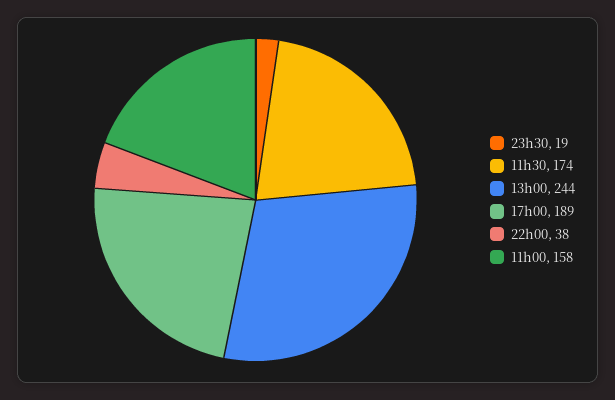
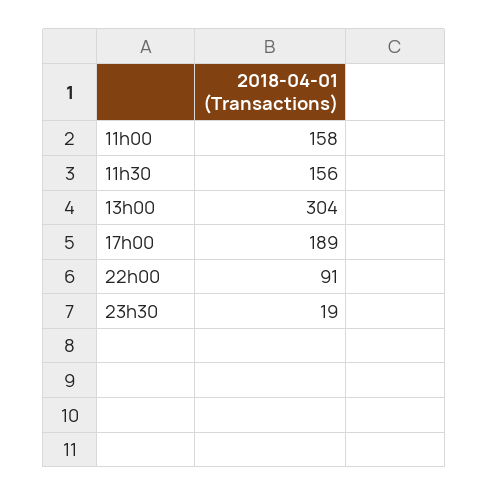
  {
    "23h30": 19,
-   "11h30": 174,
+   "11h30": 156,
-   "13h00": 244,
+   "13h00": 304,
    "17h00": 189,
-   "22h00": 38,
+   "22h00": 91,
    "11h00": 158
  }

